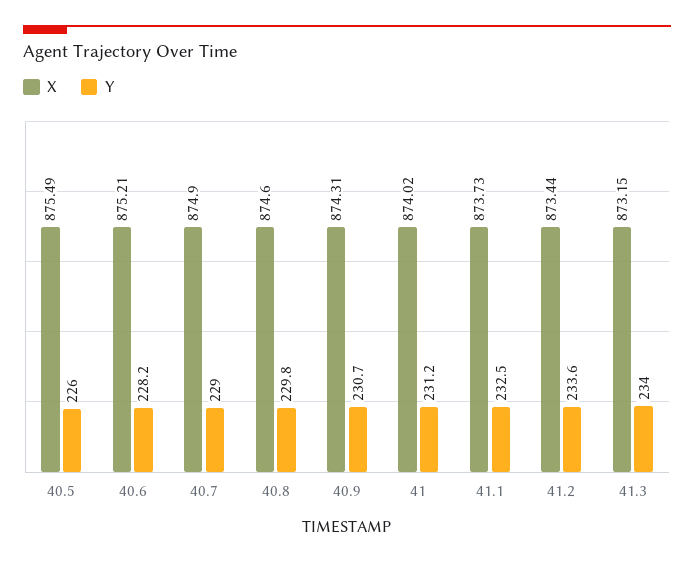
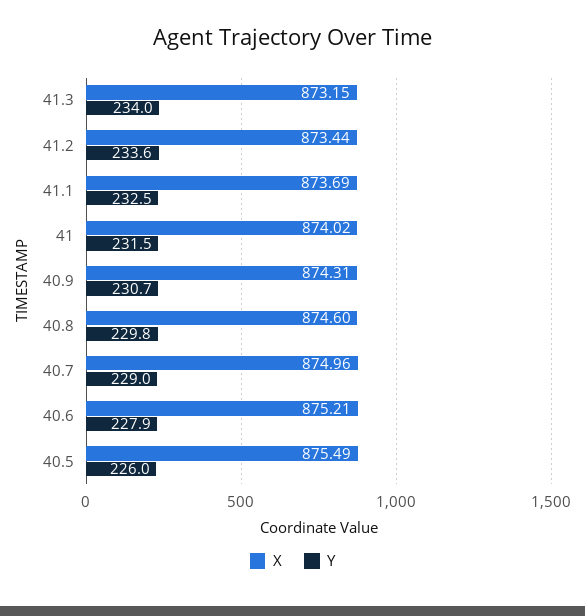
  {
    "X": {
      "40.5": 875.49,
      "40.6": 875.21,
-     "40.7": 874.9,
+     "40.7": 874.96,
      "40.8": 874.6,
      "40.9": 874.31,
      "41": 874.02,
-     "41.1": 873.73,
+     "41.1": 873.69,
      "41.2": 873.44,
      "41.3": 873.15
    },
    "Y": {
      "40.5": 226,
-     "40.6": 228.2,
+     "40.6": 227.9,
      "40.7": 229,
      "40.8": 229.8,
      "40.9": 230.7,
-     "41": 231.2,
+     "41": 231.5,
      "41.1": 232.5,
      "41.2": 233.6,
      "41.3": 234
    }
  }

